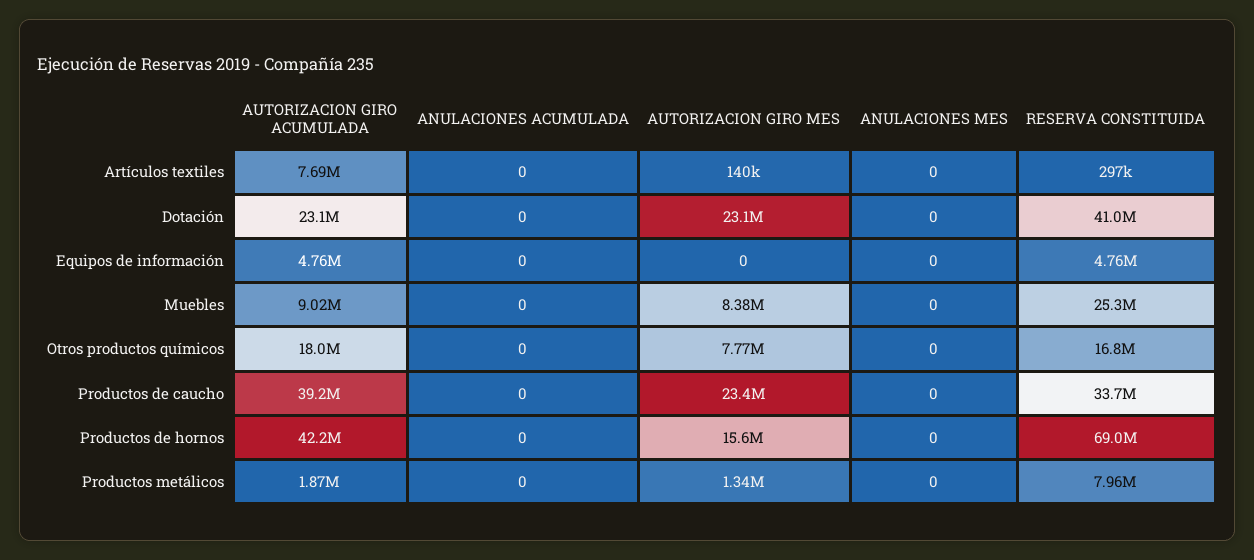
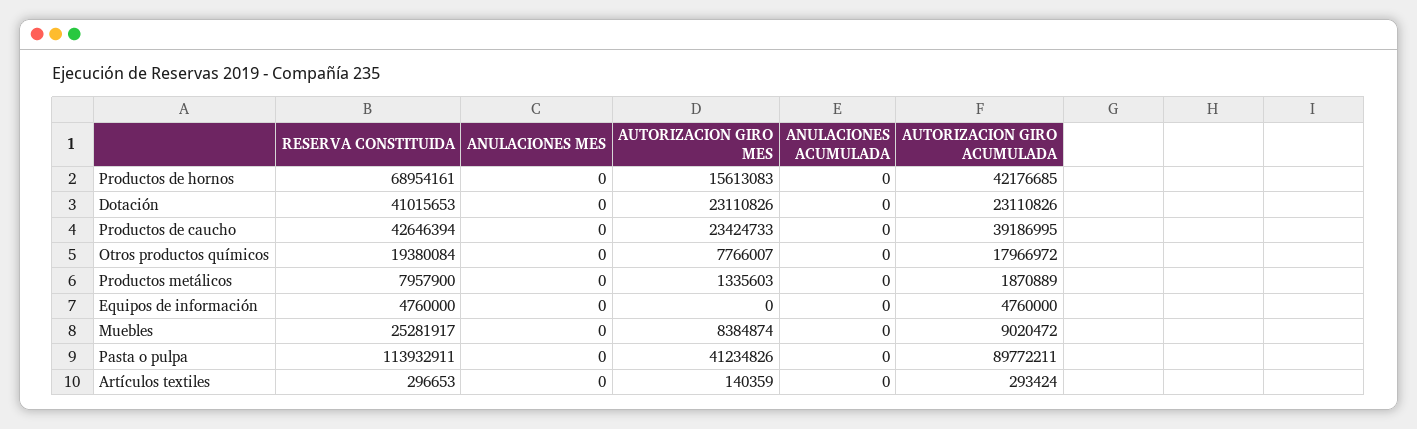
  {
    "AUTORIZACION GIRO ACUMULADA": {
-     "Artículos textiles": 7690000,
+     "Artículos textiles": 293424,
      "Dotación": 23110826,
      "Equipos de información": 4760000,
      "Muebles": 9020472,
      "Otros productos químicos": 17966972,
      "Productos de caucho": 39186995,
      "Productos de hornos": 42176685,
-     "Productos metálicos": 1870889
+     "Productos metálicos": 1870889,
+     "Pasta o pulpa": 89772211
    },
    "ANULACIONES ACUMULADA": {
      "Artículos textiles": 0,
      "Dotación": 0,
      "Equipos de información": 0,
      "Muebles": 0,
      "Otros productos químicos": 0,
      "Productos de caucho": 0,
      "Productos de hornos": 0,
-     "Productos metálicos": 0
+     "Productos metálicos": 0,
+     "Pasta o pulpa": 0
    },
    "AUTORIZACION GIRO MES": {
      "Artículos textiles": 140359,
      "Dotación": 23110826,
      "Equipos de información": 0,
      "Muebles": 8384874,
      "Otros productos químicos": 7766007,
      "Productos de caucho": 23424733,
      "Productos de hornos": 15613083,
-     "Productos metálicos": 1335603
+     "Productos metálicos": 1335603,
+     "Pasta o pulpa": 41234826
    },
    "ANULACIONES MES": {
      "Artículos textiles": 0,
      "Dotación": 0,
      "Equipos de información": 0,
      "Muebles": 0,
      "Otros productos químicos": 0,
      "Productos de caucho": 0,
      "Productos de hornos": 0,
-     "Productos metálicos": 0
+     "Productos metálicos": 0,
+     "Pasta o pulpa": 0
    },
    "RESERVA CONSTITUIDA": {
      "Artículos textiles": 296653,
      "Dotación": 41015653,
      "Equipos de información": 4760000,
      "Muebles": 25281917,
-     "Otros productos químicos": 16800000,
+     "Otros productos químicos": 19380084,
-     "Productos de caucho": 33700000,
+     "Productos de caucho": 42646394,
      "Productos de hornos": 68954161,
-     "Productos metálicos": 7957900
+     "Productos metálicos": 7957900,
+     "Pasta o pulpa": 113932911
    }
  }

